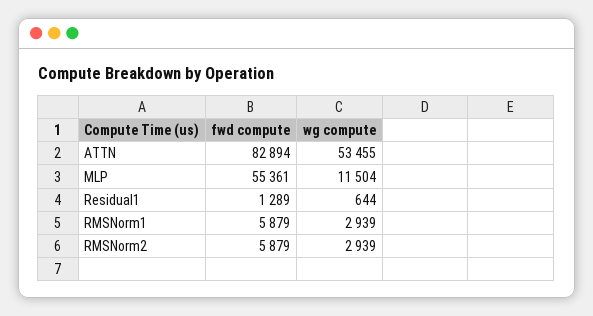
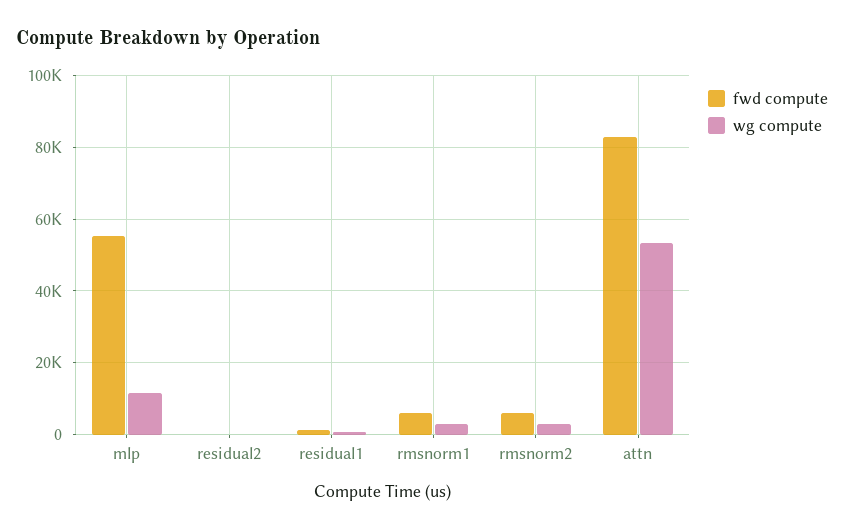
  {
    "fwd compute": {
      "ATTN": 82894,
      "MLP": 55361,
      "Residual1": 1289,
      "RMSNorm1": 5879,
-     "RMSNorm2": 5879
+     "RMSNorm2": 5879,
+     "residual2": 0
    },
    "wg compute": {
      "ATTN": 53455,
      "MLP": 11504,
      "Residual1": 644,
      "RMSNorm1": 2939,
-     "RMSNorm2": 2939
+     "RMSNorm2": 2939,
+     "residual2": 0
    }
  }

